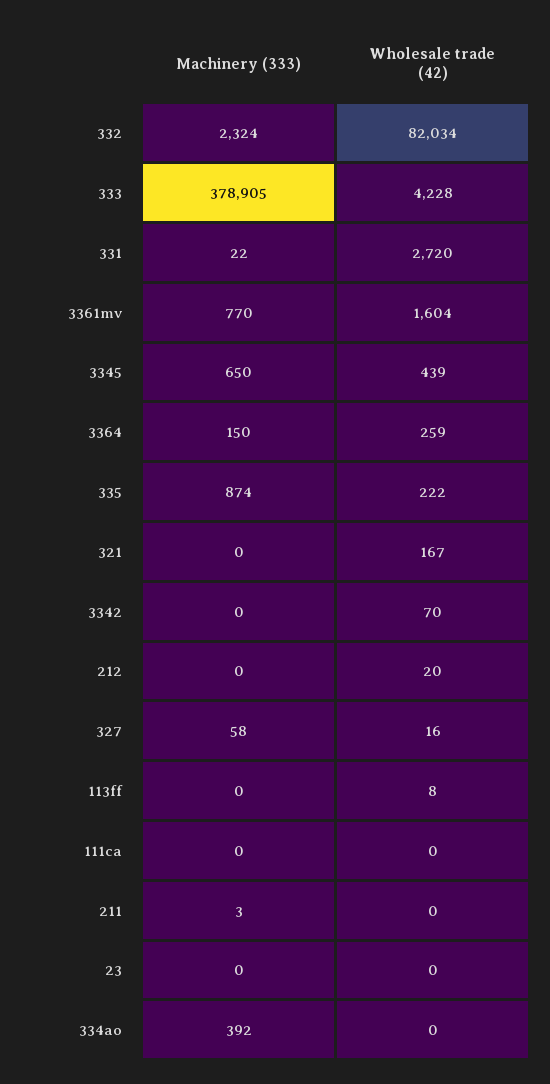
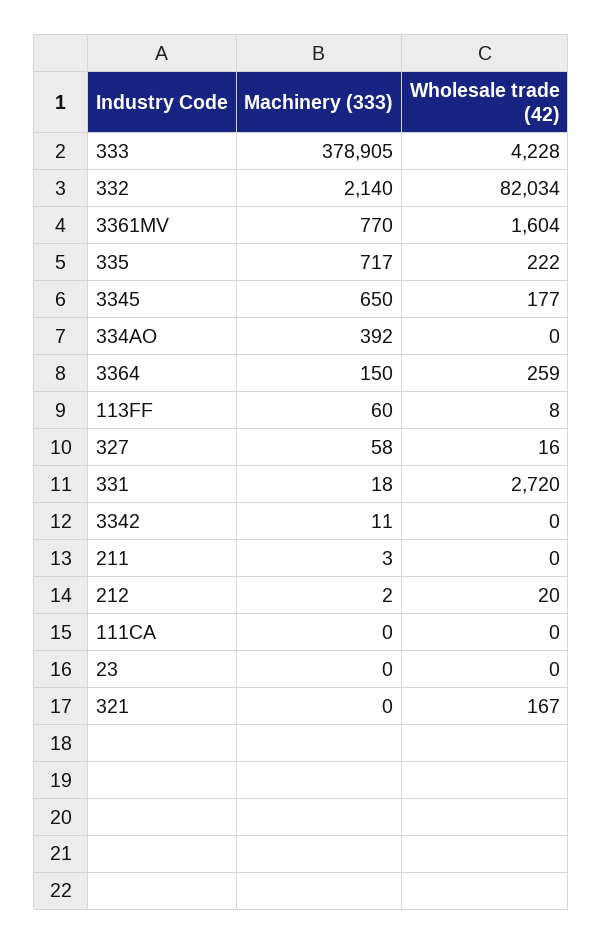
  {
    "Machinery (333)": {
-     "332": 2324,
+     "332": 2140,
      "333": 378905,
-     "331": 22,
+     "331": 18,
      "3361mv": 770,
      "3345": 650,
      "3364": 150,
-     "335": 874,
+     "335": 717,
      "321": 0,
-     "3342": 0,
+     "3342": 11,
-     "212": 0,
+     "212": 2,
      "327": 58,
-     "113ff": 0,
+     "113ff": 60,
      "111ca": 0,
      "211": 3,
      "23": 0,
      "334ao": 392
    },
    "Wholesale trade (42)": {
      "332": 82034,
      "333": 4228,
      "331": 2720,
      "3361mv": 1604,
-     "3345": 439,
+     "3345": 177,
      "3364": 259,
      "335": 222,
      "321": 167,
-     "3342": 70,
+     "3342": 0,
      "212": 20,
      "327": 16,
      "113ff": 8,
      "111ca": 0,
      "211": 0,
      "23": 0,
      "334ao": 0
    }
  }

